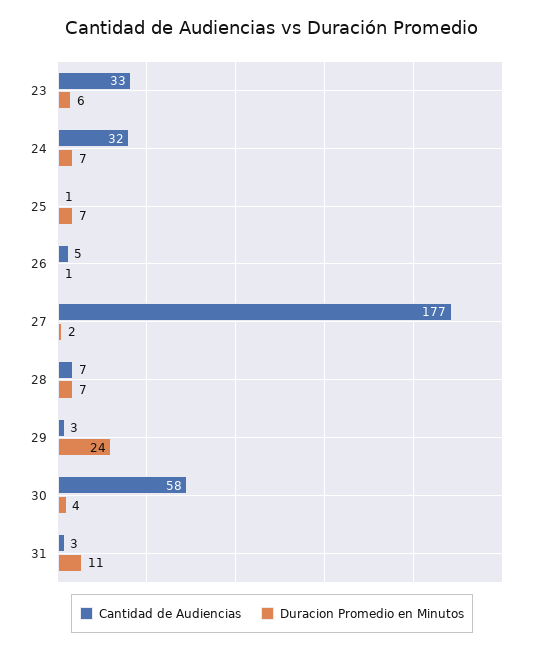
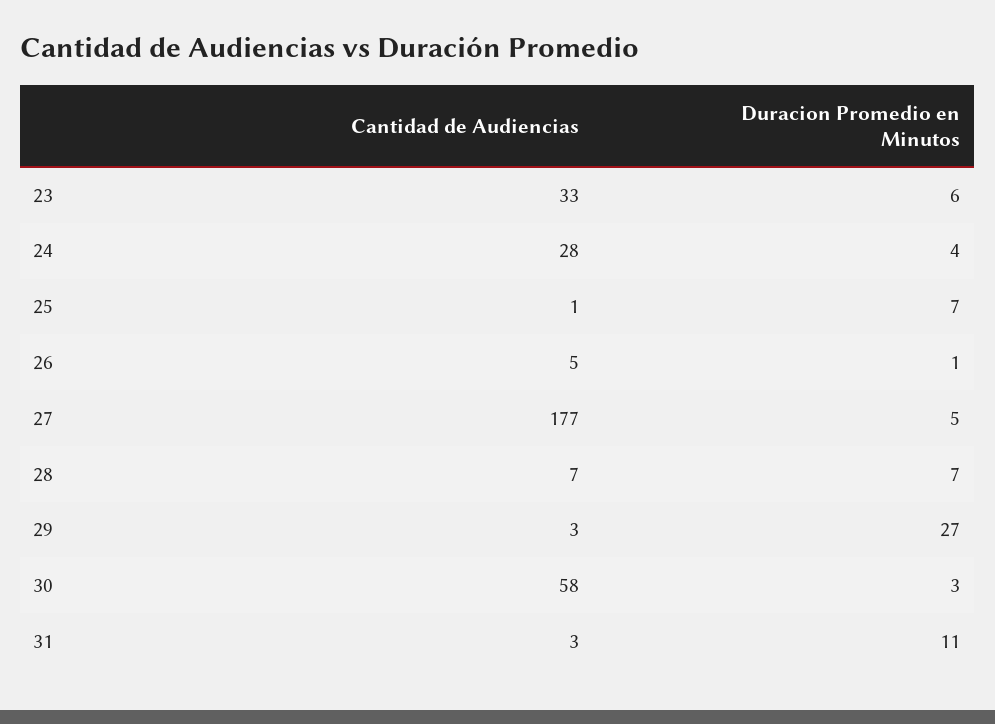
  {
    "Cantidad de Audiencias": {
      "23": 33,
-     "24": 32,
+     "24": 28,
      "25": 1,
      "26": 5,
      "27": 177,
      "28": 7,
      "29": 3,
      "30": 58,
      "31": 3
    },
    "Duracion Promedio en Minutos": {
      "23": 6,
-     "24": 7,
+     "24": 4,
      "25": 7,
      "26": 1,
-     "27": 2,
+     "27": 5,
      "28": 7,
-     "29": 24,
+     "29": 27,
-     "30": 4,
+     "30": 3,
      "31": 11
    }
  }

